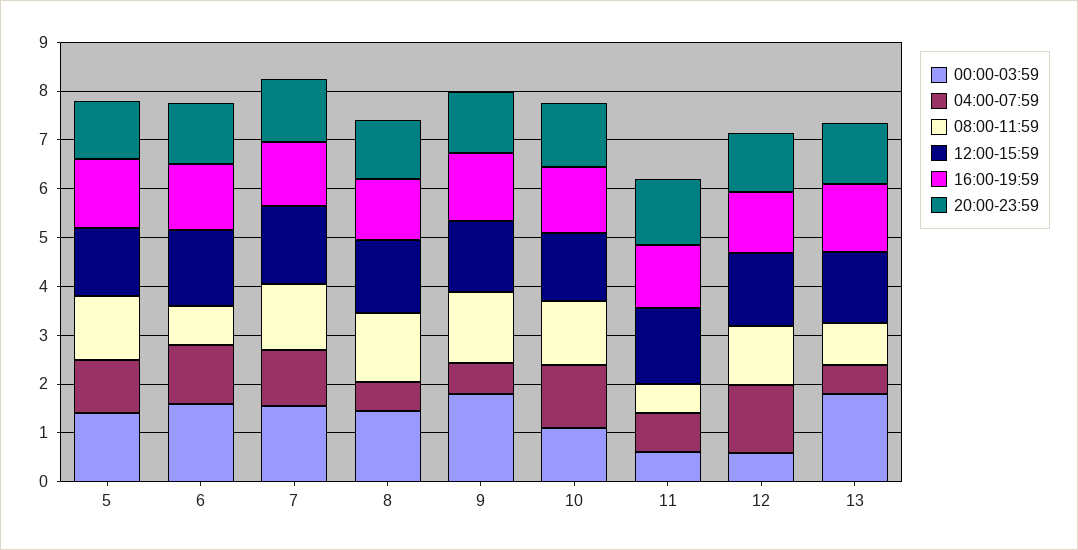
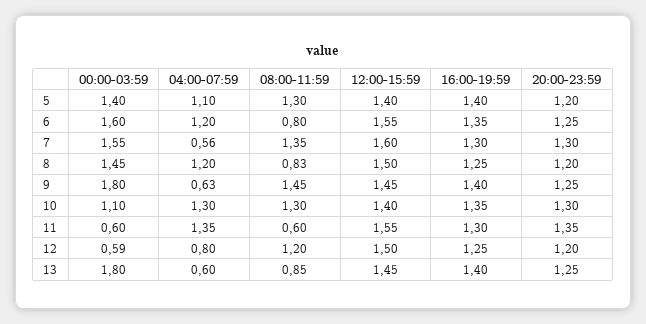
  {
    "00:00-03:59": {
      "5": 1.4,
      "6": 1.6,
      "7": 1.55,
      "8": 1.45,
      "9": 1.8,
      "10": 1.1,
      "11": 0.6,
      "12": 0.59,
      "13": 1.8
    },
    "04:00-07:59": {
      "5": 1.1,
      "6": 1.2,
-     "7": 1.2,
+     "7": 0.56,
-     "8": 0.6,
+     "8": 1.2,
      "9": 0.63,
      "10": 1.3,
-     "11": 0.8,
+     "11": 1.35,
-     "12": 1.4,
+     "12": 0.8,
      "13": 0.6
    },
    "08:00-11:59": {
      "5": 1.3,
      "6": 0.8,
      "7": 1.35,
-     "8": 1.4,
+     "8": 0.83,
      "9": 1.45,
      "10": 1.3,
      "11": 0.6,
      "12": 1.2,
      "13": 0.85
    },
    "12:00-15:59": {
      "5": 1.4,
      "6": 1.55,
      "7": 1.6,
      "8": 1.5,
      "9": 1.45,
      "10": 1.4,
      "11": 1.55,
      "12": 1.5,
      "13": 1.45
    },
    "16:00-19:59": {
      "5": 1.4,
      "6": 1.35,
      "7": 1.3,
      "8": 1.25,
      "9": 1.4,
      "10": 1.35,
      "11": 1.3,
      "12": 1.25,
      "13": 1.4
    },
    "20:00-23:59": {
      "5": 1.2,
      "6": 1.25,
      "7": 1.3,
      "8": 1.2,
      "9": 1.25,
      "10": 1.3,
      "11": 1.35,
      "12": 1.2,
      "13": 1.25
    }
  }

